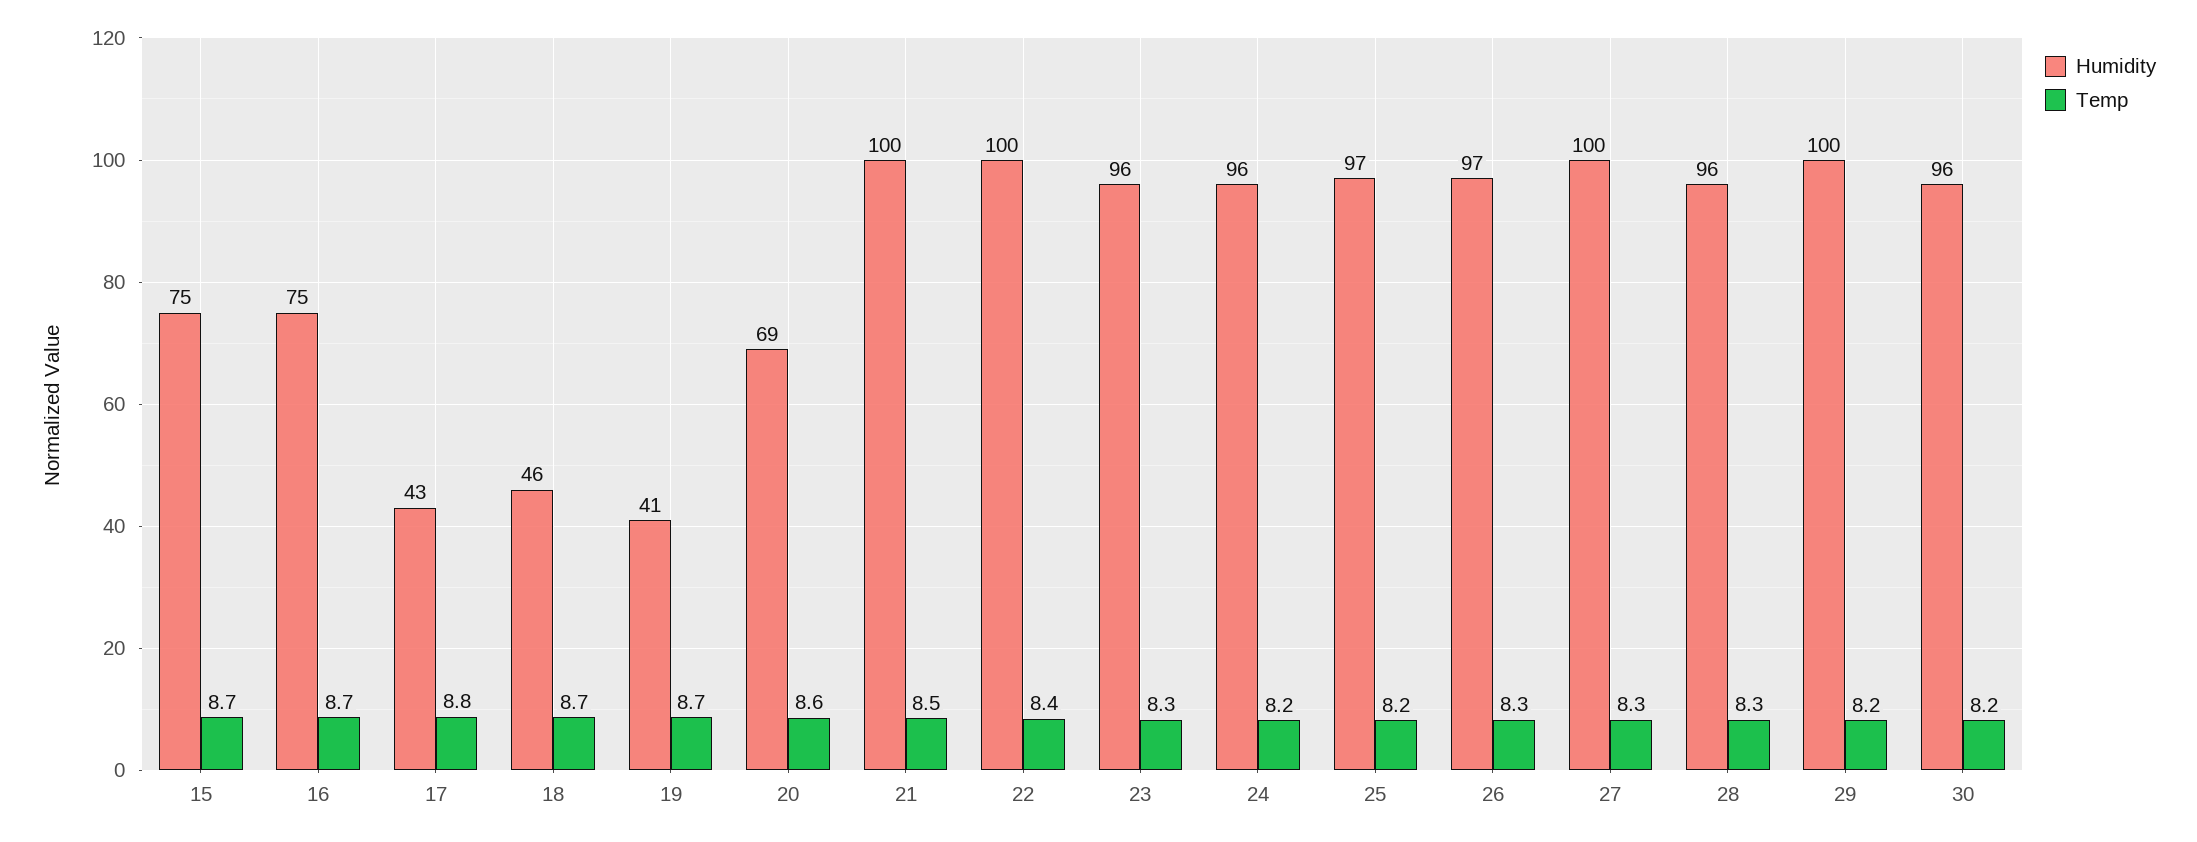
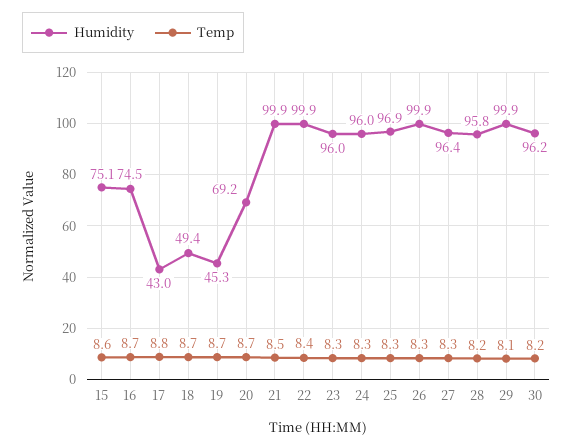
  {
    "Humidity": {
      "15": 75.1,
      "16": 74.5,
      "17": 43,
-     "18": 46,
+     "18": 49.4,
-     "19": 41,
+     "19": 45.3,
      "20": 69.2,
      "21": 99.9,
      "22": 99.9,
      "23": 96,
      "24": 96,
      "25": 96.9,
-     "26": 97,
+     "26": 99.9,
-     "27": 100,
+     "27": 96.4,
      "28": 95.8,
      "29": 99.9,
      "30": 96.2
    },
    "Temp": {
-     "15": 8.7,
+     "15": 8.6,
      "16": 8.7,
      "17": 8.8,
      "18": 8.7,
      "19": 8.7,
-     "20": 8.6,
+     "20": 8.7,
      "21": 8.5,
      "22": 8.4,
      "23": 8.3,
-     "24": 8.2,
+     "24": 8.3,
-     "25": 8.2,
+     "25": 8.3,
      "26": 8.3,
      "27": 8.3,
-     "28": 8.3,
+     "28": 8.2,
-     "29": 8.2,
+     "29": 8.1,
      "30": 8.2
    }
  }

